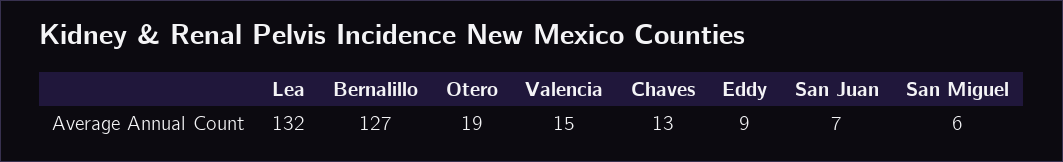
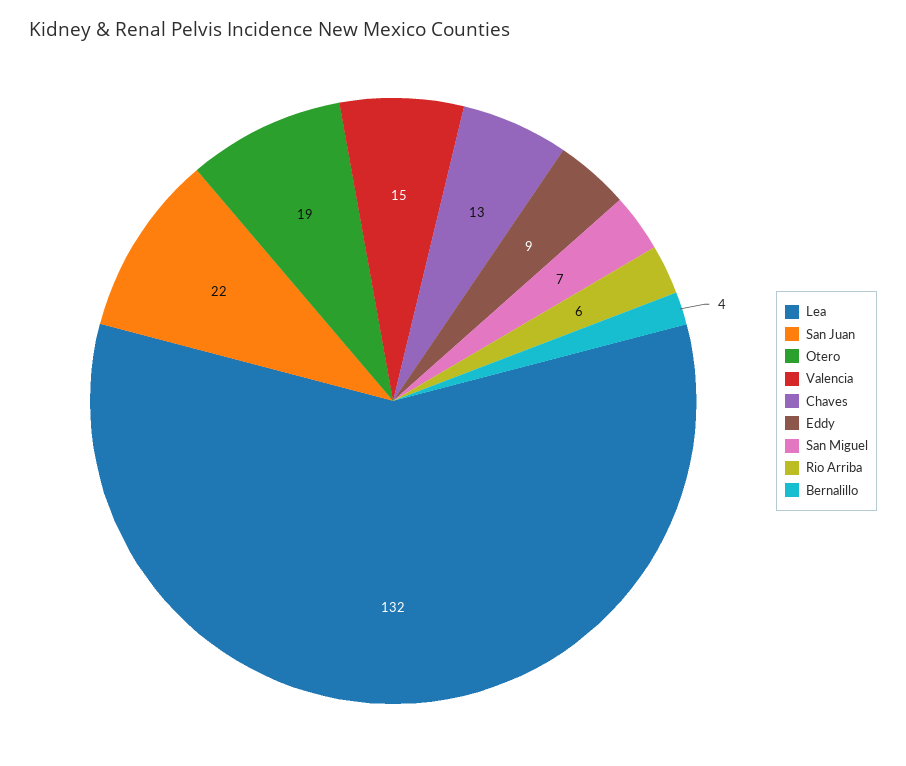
  {
    "Lea": 132,
-   "Bernalillo": 127,
+   "Bernalillo": 4,
    "Otero": 19,
    "Valencia": 15,
    "Chaves": 13,
    "Eddy": 9,
-   "San Juan": 7,
+   "San Juan": 22,
-   "San Miguel": 6
+   "San Miguel": 7,
+   "Rio Arriba": 6
  }

